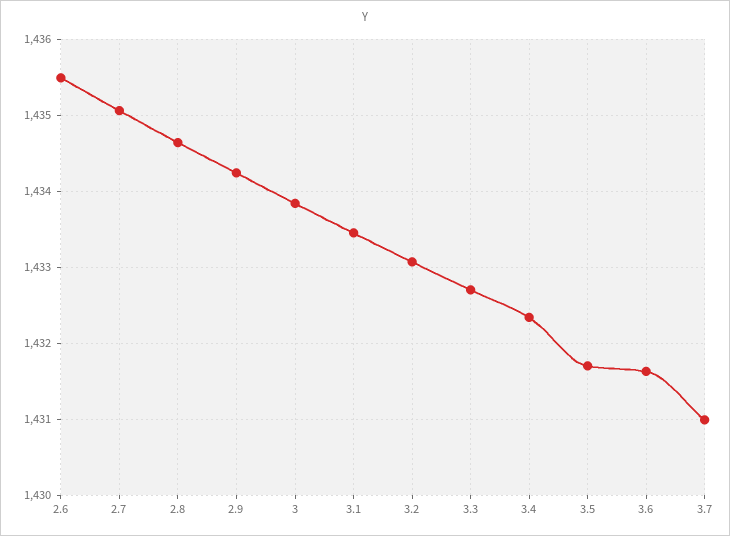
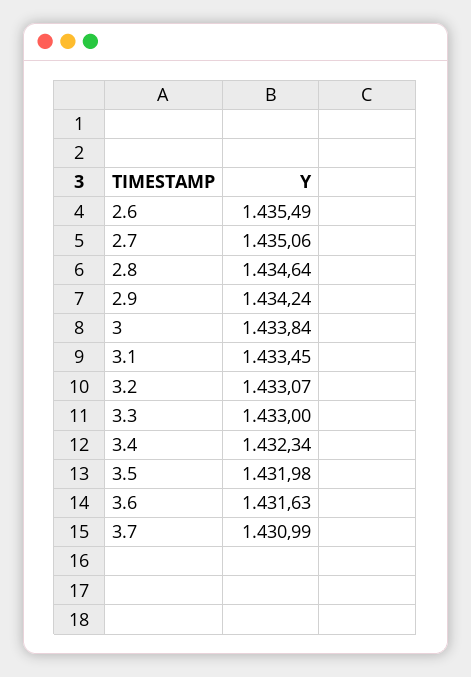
  {
    "2.6": 1435.49,
    "2.7": 1435.06,
    "2.8": 1434.64,
    "2.9": 1434.24,
    "3": 1433.84,
    "3.1": 1433.45,
    "3.2": 1433.07,
-   "3.3": 1432.7,
+   "3.3": 1433,
    "3.4": 1432.34,
-   "3.5": 1431.7,
+   "3.5": 1431.98,
    "3.6": 1431.63,
    "3.7": 1430.99
  }

